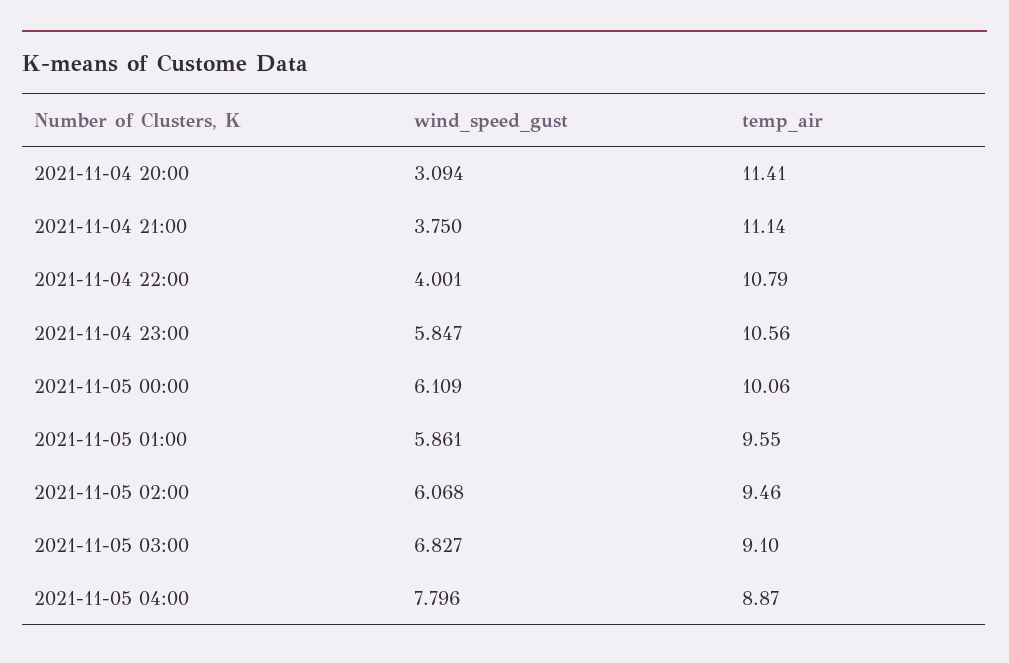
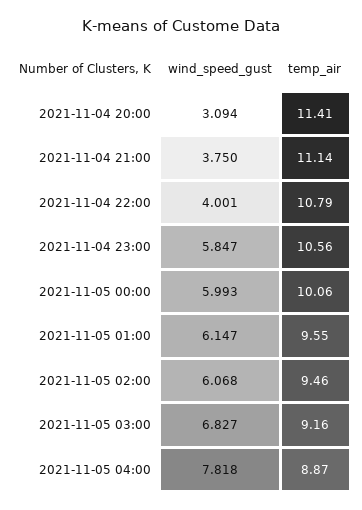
  {
    "wind_speed_gust": {
      "2021-11-04 20:00": 3.094,
      "2021-11-04 21:00": 3.75,
      "2021-11-04 22:00": 4.001,
      "2021-11-04 23:00": 5.847,
-     "2021-11-05 00:00": 6.109,
+     "2021-11-05 00:00": 5.993,
-     "2021-11-05 01:00": 5.861,
+     "2021-11-05 01:00": 6.147,
      "2021-11-05 02:00": 6.068,
      "2021-11-05 03:00": 6.827,
-     "2021-11-05 04:00": 7.796
+     "2021-11-05 04:00": 7.818
    },
    "temp_air": {
      "2021-11-04 20:00": 11.41,
      "2021-11-04 21:00": 11.14,
      "2021-11-04 22:00": 10.79,
      "2021-11-04 23:00": 10.56,
      "2021-11-05 00:00": 10.06,
      "2021-11-05 01:00": 9.55,
      "2021-11-05 02:00": 9.46,
-     "2021-11-05 03:00": 9.1,
+     "2021-11-05 03:00": 9.16,
      "2021-11-05 04:00": 8.87
    }
  }

